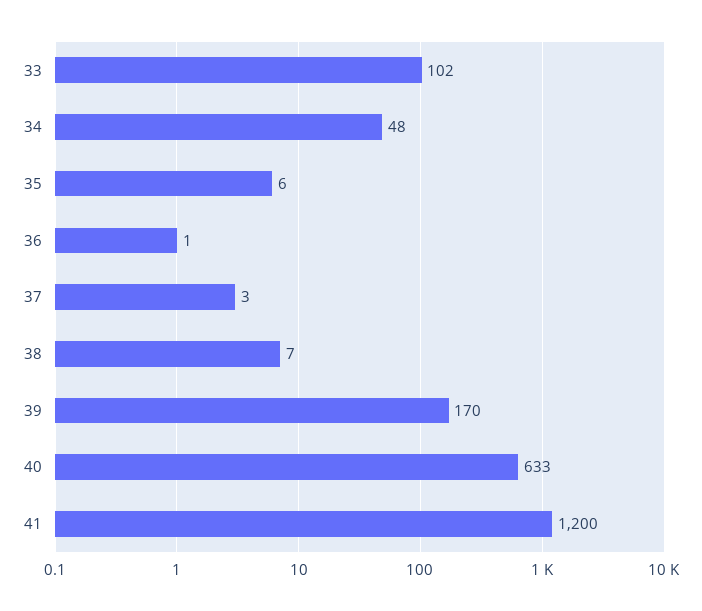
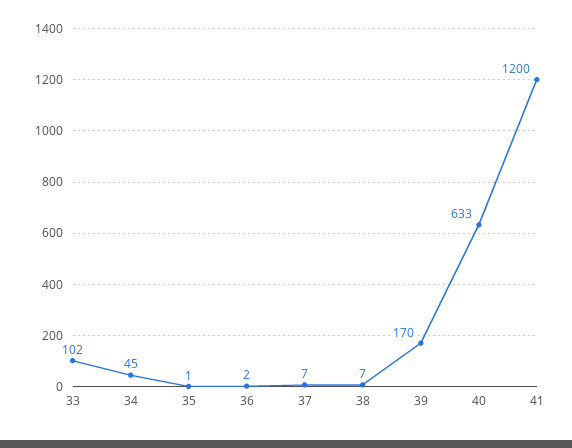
  {
    "33": 102,
-   "34": 48,
+   "34": 45,
-   "35": 6,
+   "35": 1,
-   "36": 1,
+   "36": 2,
-   "37": 3,
+   "37": 7,
    "38": 7,
    "39": 170,
    "40": 633,
    "41": 1200
  }

